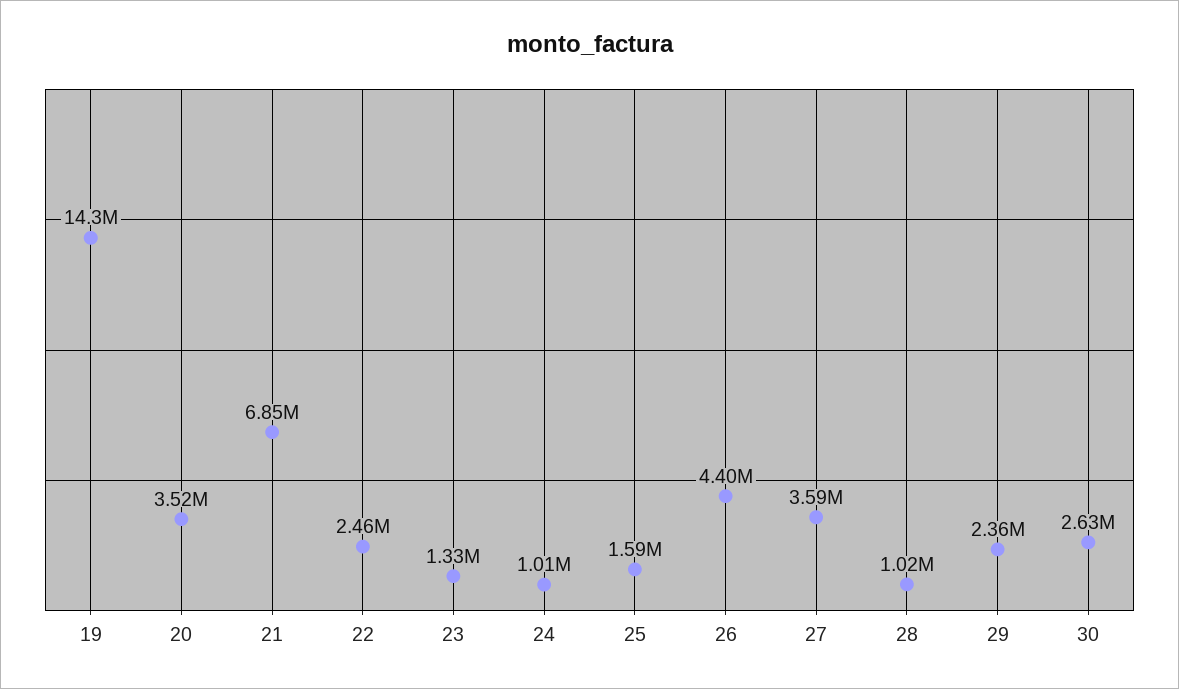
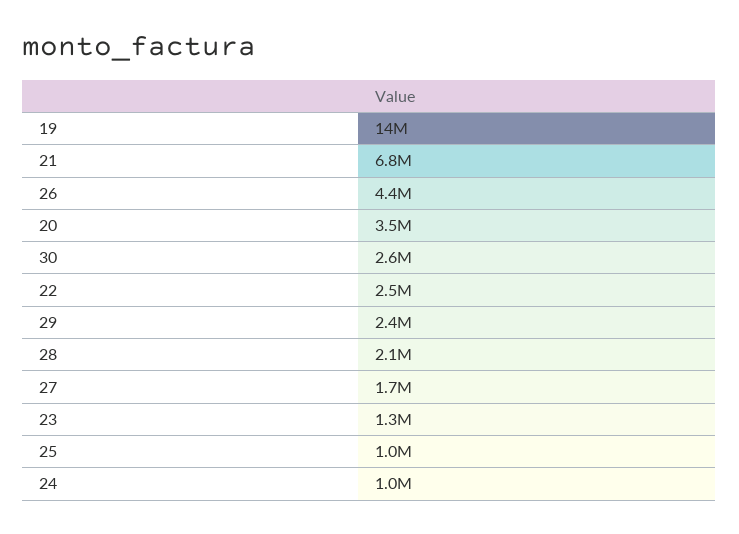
  {
    "19": 14300000,
    "20": 3520000,
    "21": 6850000,
    "22": 2460000,
    "23": 1330000,
    "24": 1010000,
-   "25": 1590000,
+   "25": 1000000,
    "26": 4400000,
-   "27": 3590000,
+   "27": 1700000,
-   "28": 1020000,
+   "28": 2100000,
    "29": 2360000,
    "30": 2630000
  }

